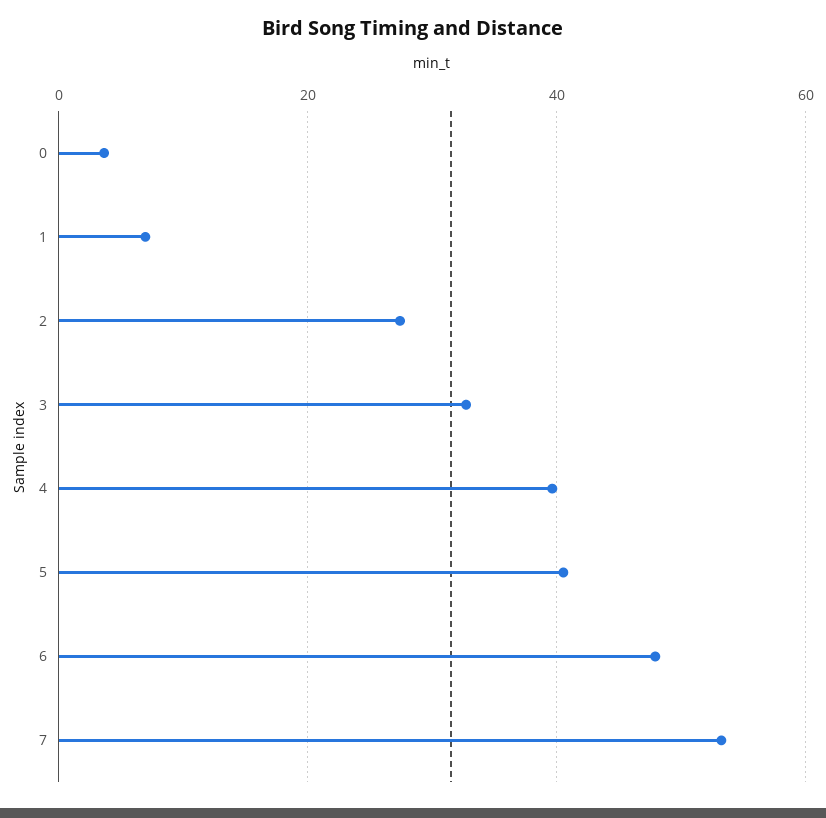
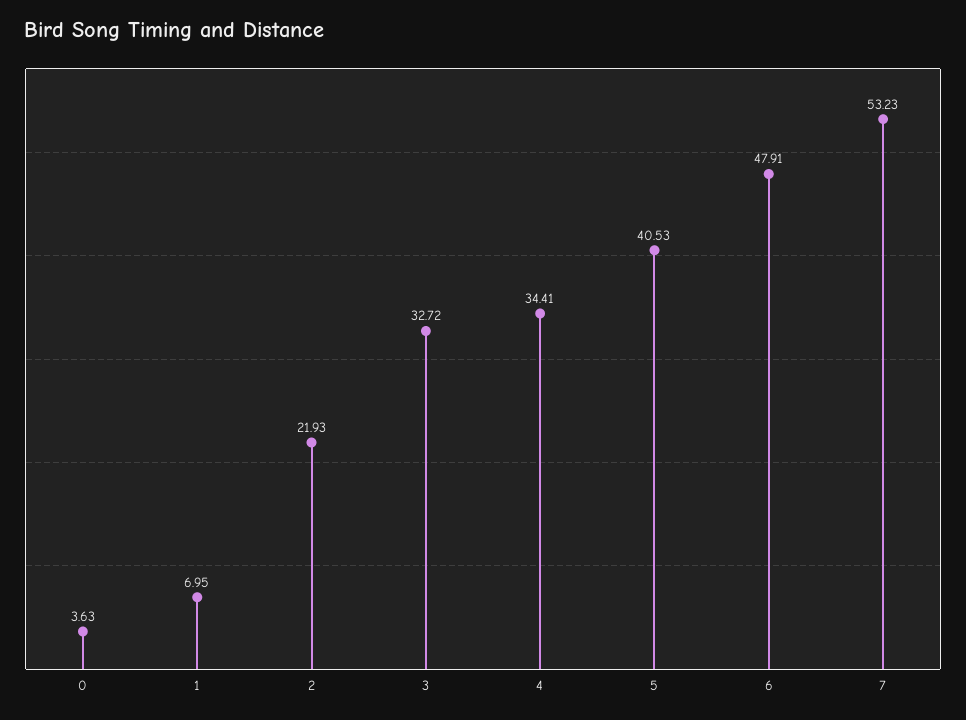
  {
    "0": 3.63,
    "1": 6.95,
-   "2": 28,
+   "2": 21.93,
    "3": 32.72,
-   "4": 40,
+   "4": 34.41,
    "5": 40.53,
    "6": 47.91,
    "7": 53.23
  }

